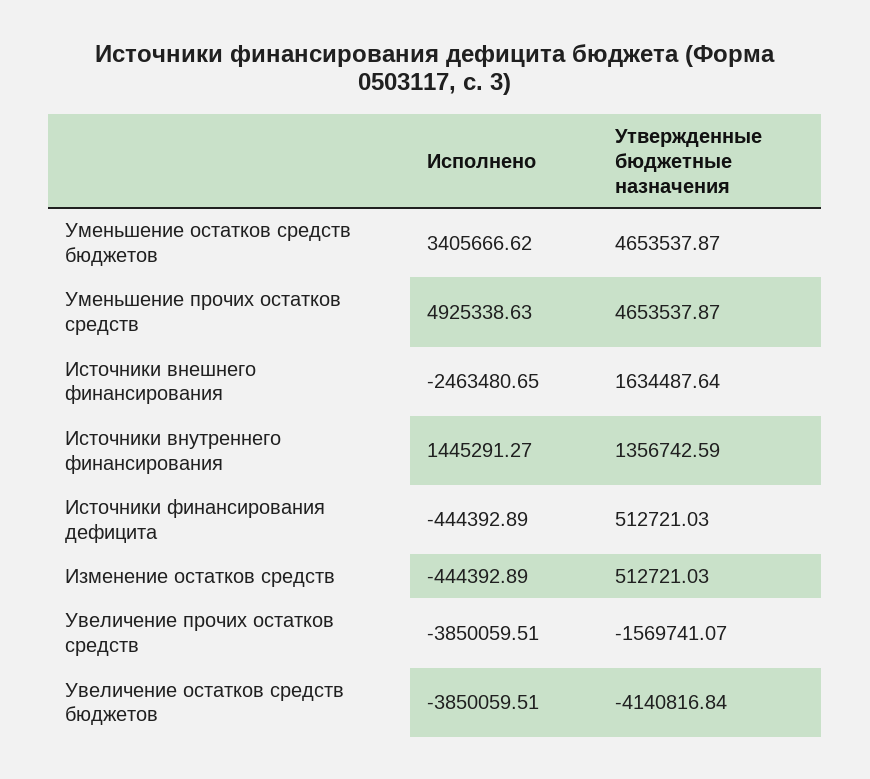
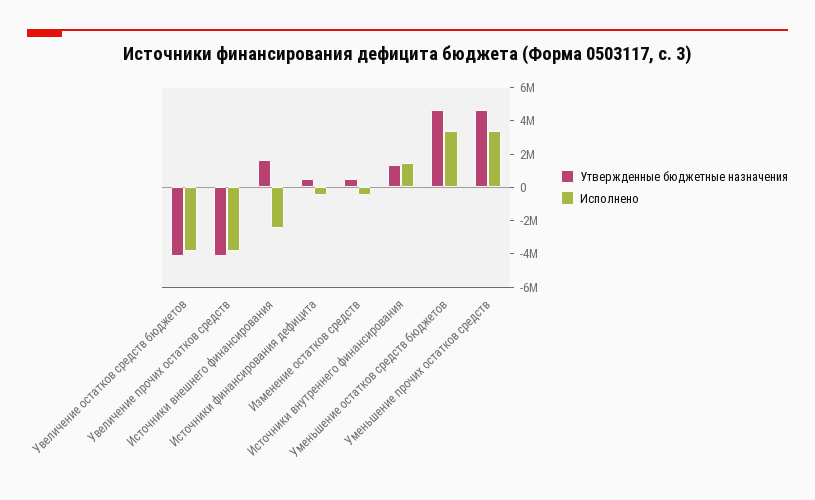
  {
    "Исполнено": {
      "Уменьшение остатков средств бюджетов": 3405666.62,
-     "Уменьшение прочих остатков средств": 4925338.63,
+     "Уменьшение прочих остатков средств": 3500000,
      "Источники внешнего финансирования": -2463480.65,
      "Источники внутреннего финансирования": 1445291.27,
      "Источники финансирования дефицита": -444392.89,
      "Изменение остатков средств": -444392.89,
      "Увеличение прочих остатков средств": -3850059.51,
      "Увеличение остатков средств бюджетов": -3850059.51
    },
    "Утвержденные бюджетные назначения": {
      "Уменьшение остатков средств бюджетов": 4653537.87,
      "Уменьшение прочих остатков средств": 4653537.87,
      "Источники внешнего финансирования": 1634487.64,
      "Источники внутреннего финансирования": 1356742.59,
      "Источники финансирования дефицита": 512721.03,
      "Изменение остатков средств": 512721.03,
-     "Увеличение прочих остатков средств": -1569741.07,
+     "Увеличение прочих остатков средств": -4000000,
      "Увеличение остатков средств бюджетов": -4140816.84
    }
  }

